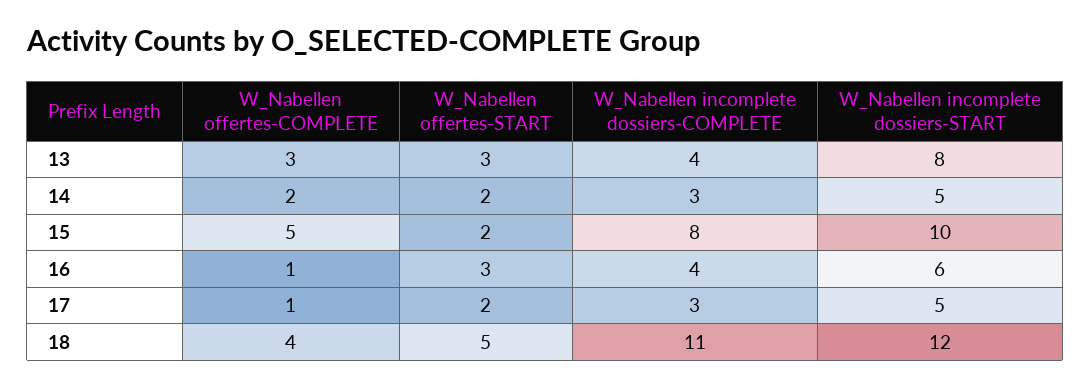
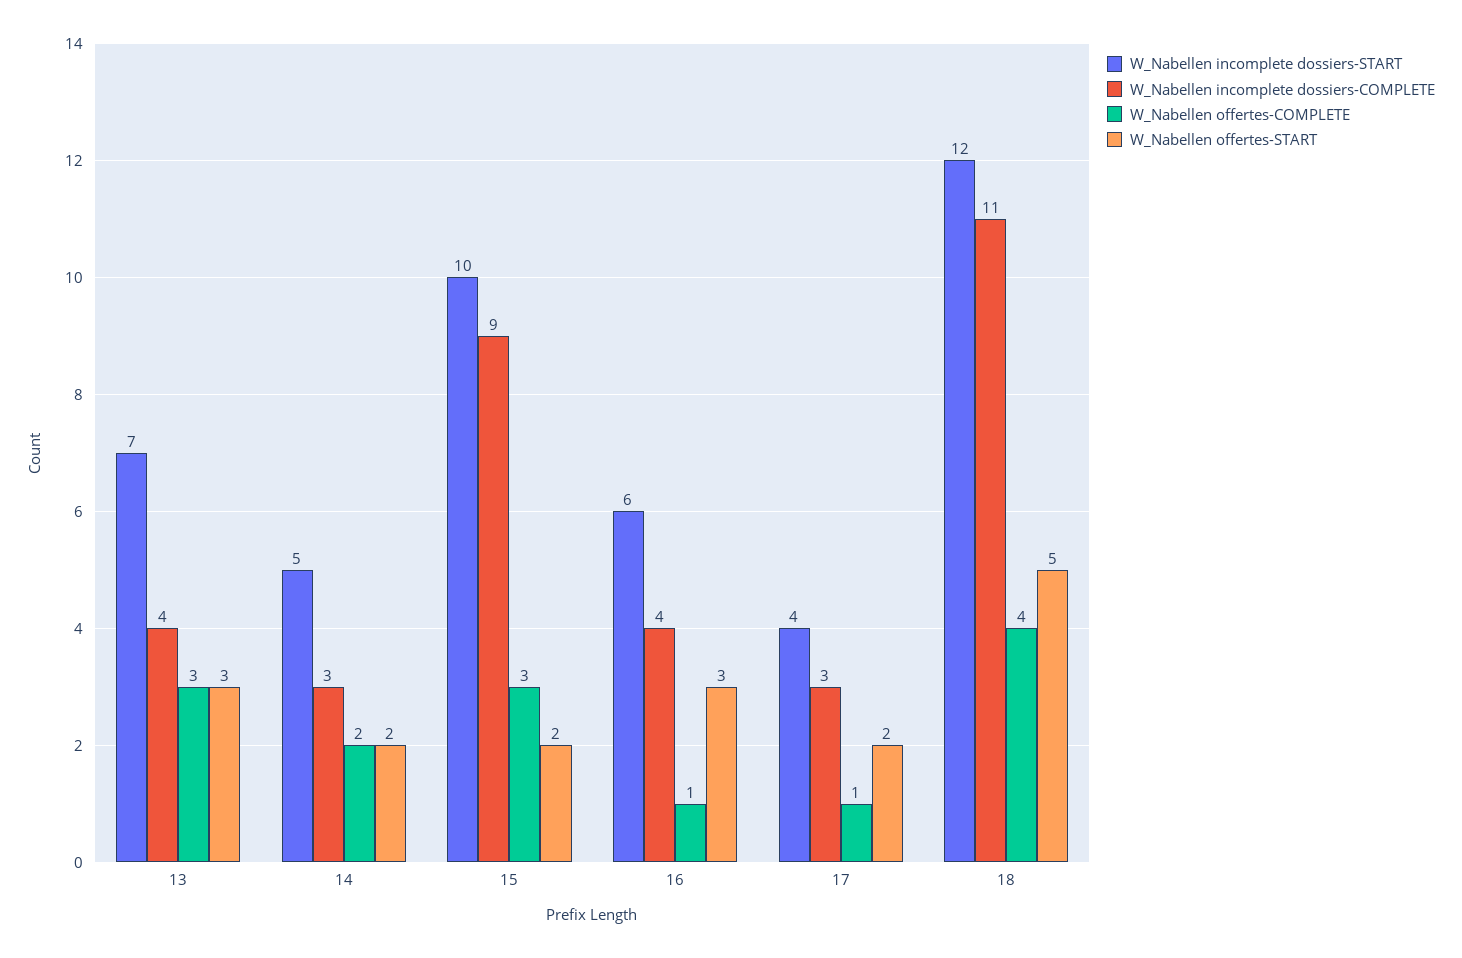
  {
    "W_Nabellen offertes-COMPLETE": {
      "13": 3,
      "14": 2,
-     "15": 5,
+     "15": 3,
      "16": 1,
      "17": 1,
      "18": 4
    },
    "W_Nabellen offertes-START": {
      "13": 3,
      "14": 2,
      "15": 2,
      "16": 3,
      "17": 2,
      "18": 5
    },
    "W_Nabellen incomplete dossiers-COMPLETE": {
      "13": 4,
      "14": 3,
-     "15": 8,
+     "15": 9,
      "16": 4,
      "17": 3,
      "18": 11
    },
    "W_Nabellen incomplete dossiers-START": {
-     "13": 8,
+     "13": 7,
      "14": 5,
      "15": 10,
      "16": 6,
-     "17": 5,
+     "17": 4,
      "18": 12
    }
  }

